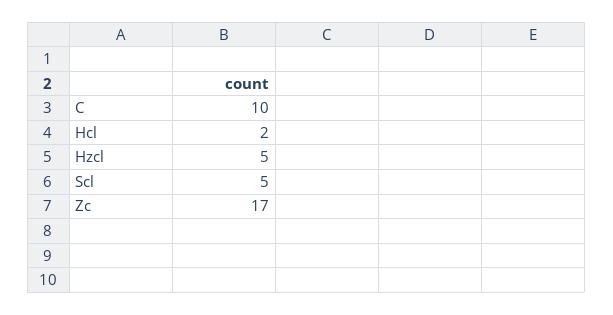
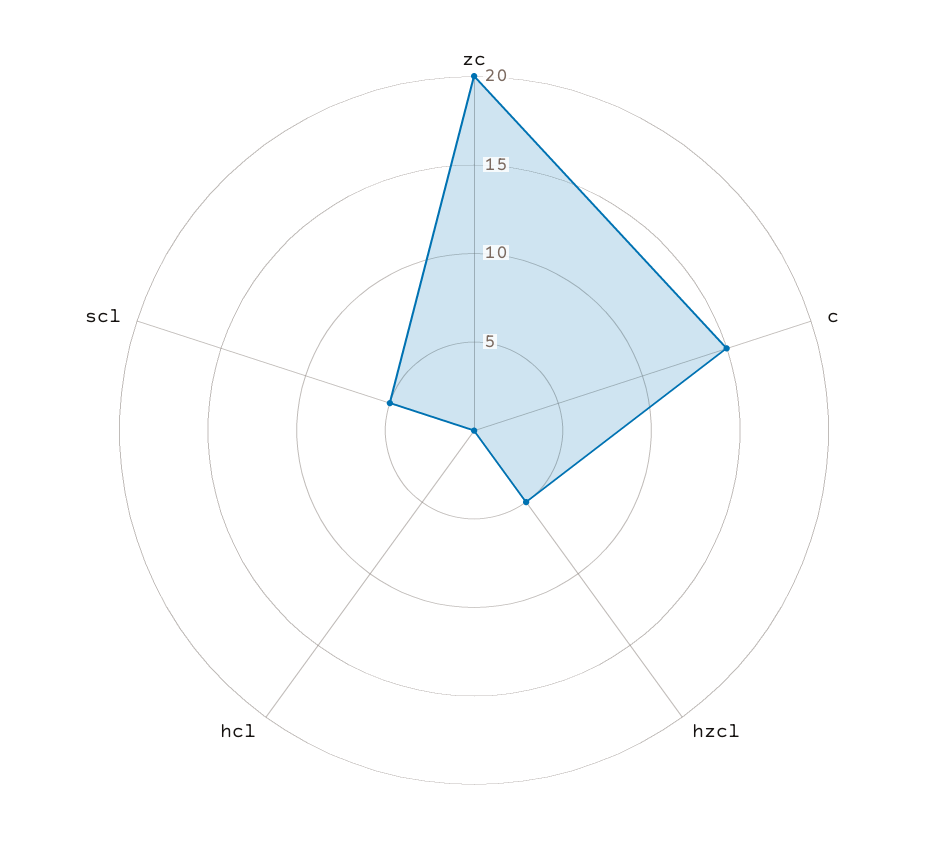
  {
-   "C": 10,
+   "C": 15,
-   "Hcl": 2,
+   "Hcl": 0,
    "Hzcl": 5,
    "Scl": 5,
-   "Zc": 17
+   "Zc": 20
  }

